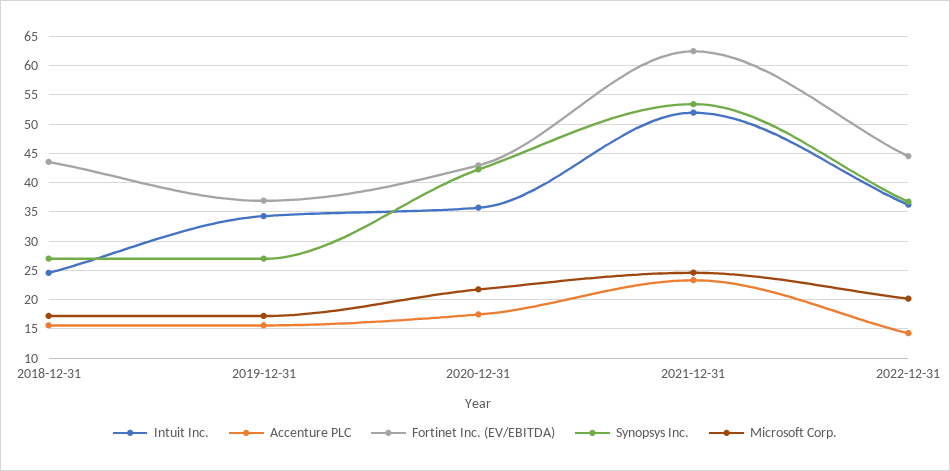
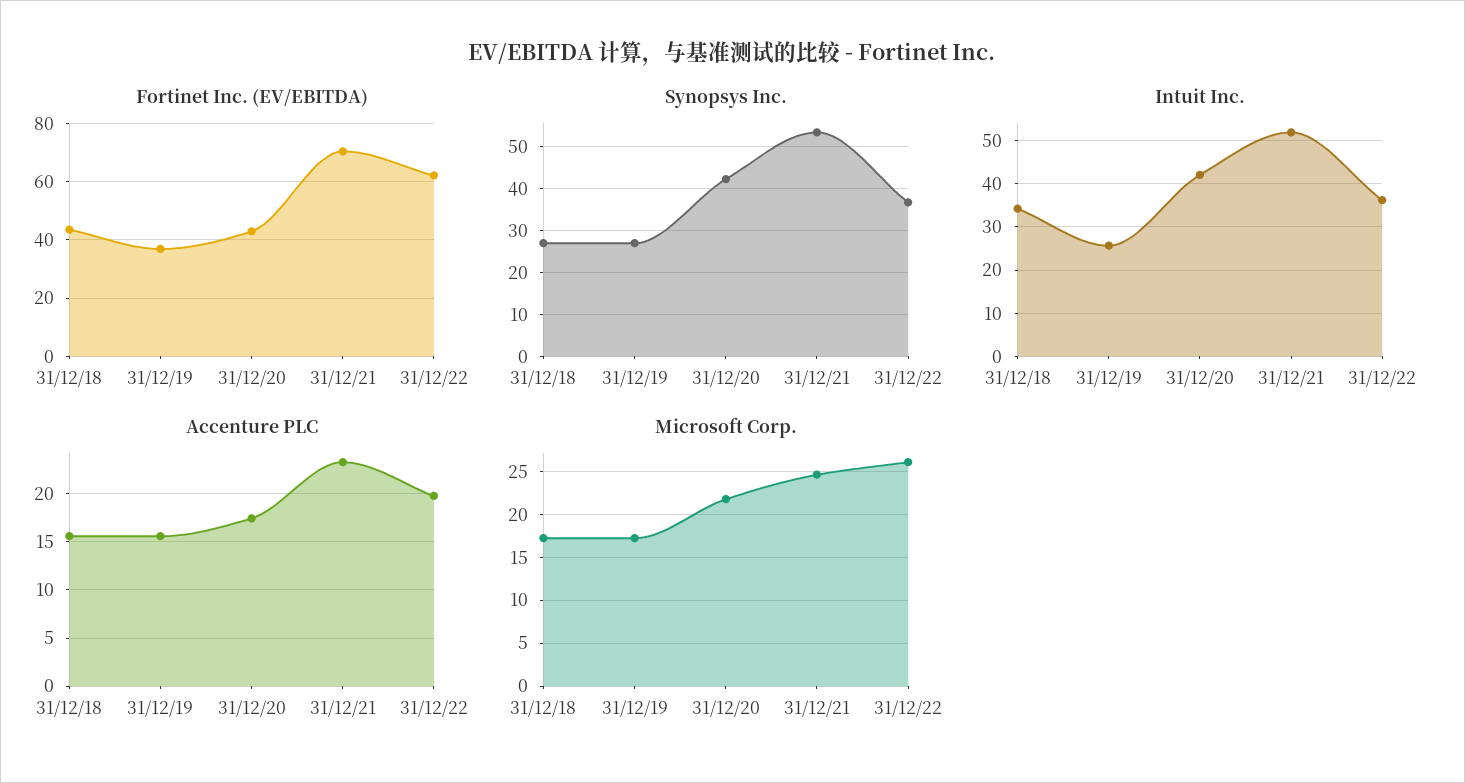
  {
    "Intuit Inc.": {
-     "2018-12-31": 25,
+     "2018-12-31": 34,
-     "2019-12-31": 35,
+     "2019-12-31": 26,
-     "2020-12-31": 35,
+     "2020-12-31": 42,
      "2021-12-31": 52,
      "2022-12-31": 36
    },
    "Accenture PLC": {
      "2018-12-31": 16,
      "2019-12-31": 16,
      "2020-12-31": 17,
      "2021-12-31": 23,
-     "2022-12-31": 15
+     "2022-12-31": 20
    },
    "Fortinet Inc. (EV/EBITDA)": {
      "2018-12-31": 42.5,
      "2019-12-31": 37.5,
      "2020-12-31": 42.5,
-     "2021-12-31": 62.5,
+     "2021-12-31": 70,
-     "2022-12-31": 45
+     "2022-12-31": 62.5
    },
    "Synopsys Inc.": {
      "2018-12-31": 26,
      "2019-12-31": 26,
      "2020-12-31": 42,
      "2021-12-31": 54,
      "2022-12-31": 36
    },
    "Microsoft Corp.": {
      "2018-12-31": 17,
      "2019-12-31": 17,
      "2020-12-31": 22,
      "2021-12-31": 25,
-     "2022-12-31": 20
+     "2022-12-31": 26
    }
  }

